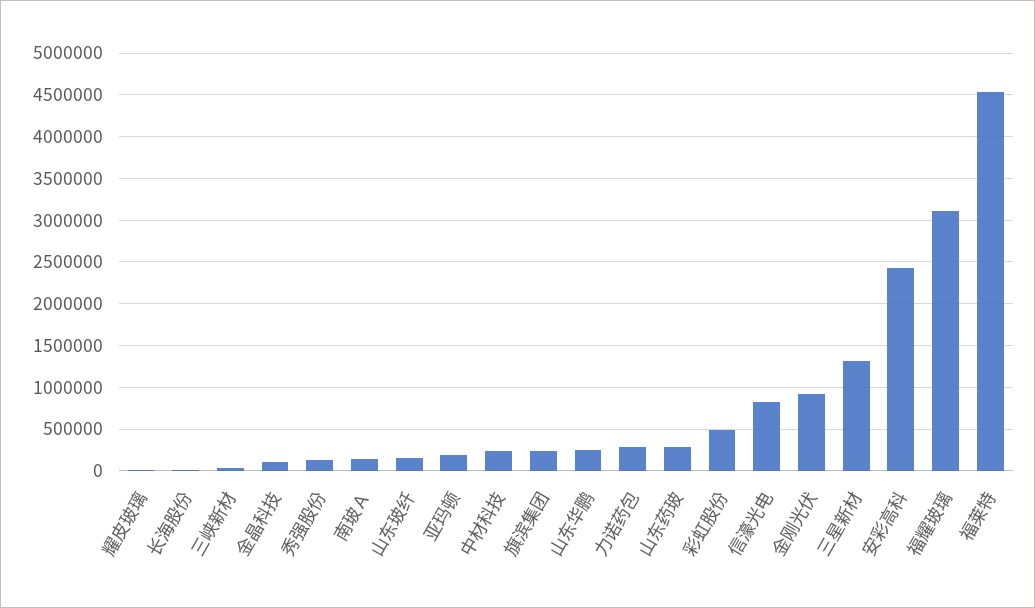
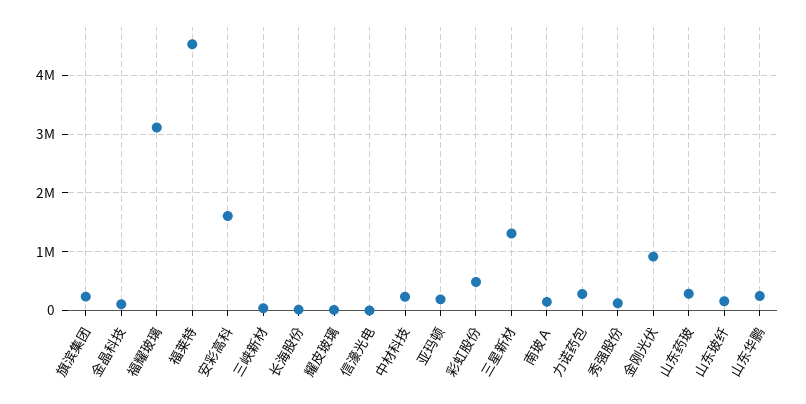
  {
    "耀皮玻璃": 0,
    "长海股份": 0,
    "三峡新材": 0,
    "金晶科技": 100000,
    "秀强股份": 100000,
    "南玻Ａ": 100000,
    "山东玻纤": 200000,
    "亚玛顿": 200000,
    "中材科技": 200000,
    "旗滨集团": 200000,
    "山东华鹏": 200000,
    "力诺药包": 300000,
    "山东药玻": 300000,
    "彩虹股份": 500000,
-   "信濠光电": 800000,
+   "信濠光电": 0,
    "金刚光伏": 900000,
    "三星新材": 1300000,
-   "安彩高科": 2400000,
+   "安彩高科": 1600000,
    "福耀玻璃": 3100000,
    "福莱特": 4500000
  }

